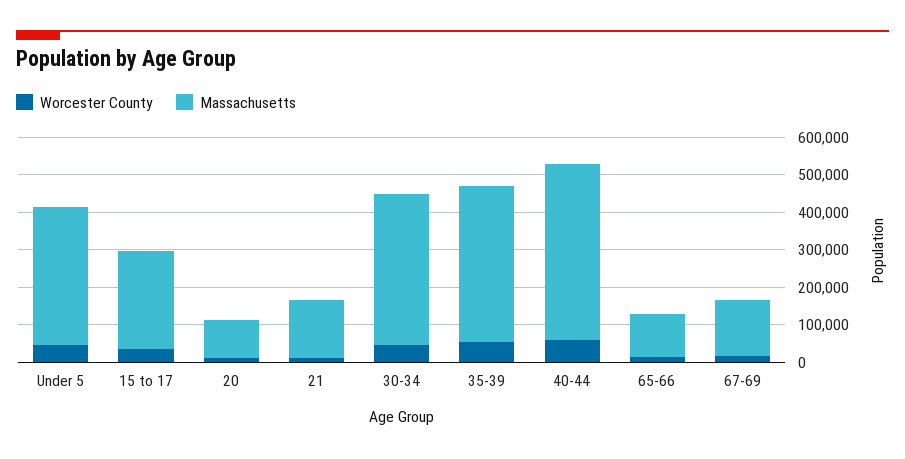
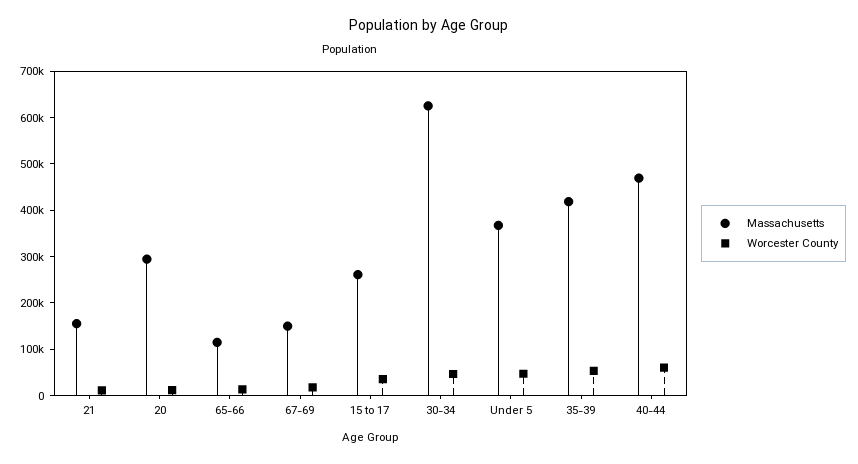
  {
    "Worcester County": {
      "Under 5": 40000,
      "15 to 17": 40000,
      "20": 20000,
      "21": 20000,
      "30-34": 40000,
      "35-39": 60000,
      "40-44": 60000,
      "65-66": 20000,
      "67-69": 20000
    },
    "Massachusetts": {
      "Under 5": 360000,
      "15 to 17": 260000,
-     "20": 100000,
+     "20": 300000,
      "21": 160000,
-     "30-34": 400000,
+     "30-34": 620000,
      "35-39": 420000,
      "40-44": 460000,
      "65-66": 120000,
      "67-69": 140000
    }
  }

